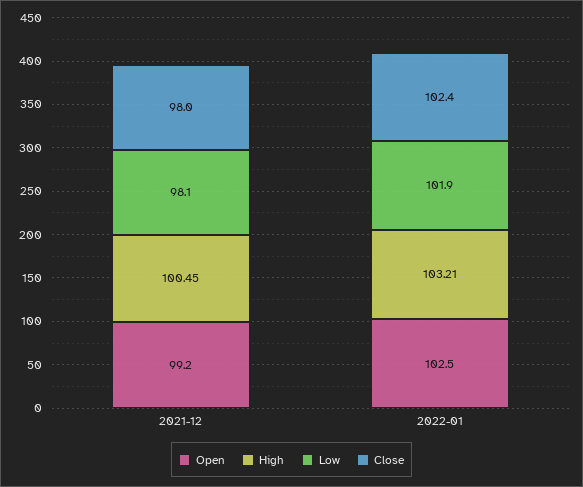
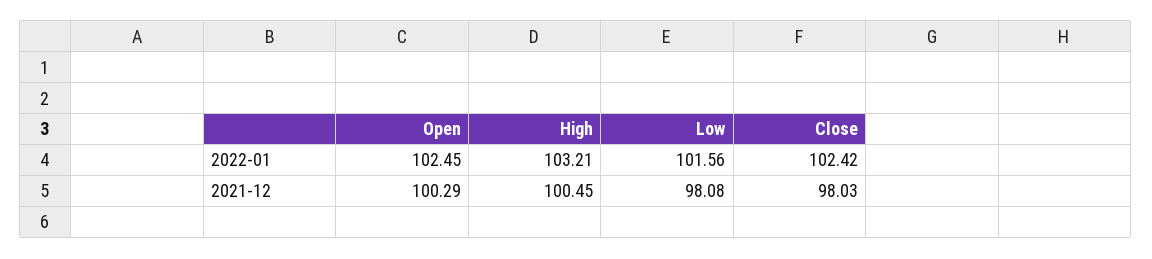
  {
    "Open": {
-     "2021-12": 99.2,
+     "2021-12": 100.29,
      "2022-01": 102.45
    },
    "High": {
      "2021-12": 100.45,
      "2022-01": 103.21
    },
    "Low": {
      "2021-12": 98.08,
-     "2022-01": 101.9
+     "2022-01": 101.56
    },
    "Close": {
      "2021-12": 98.03,
      "2022-01": 102.42
    }
  }

